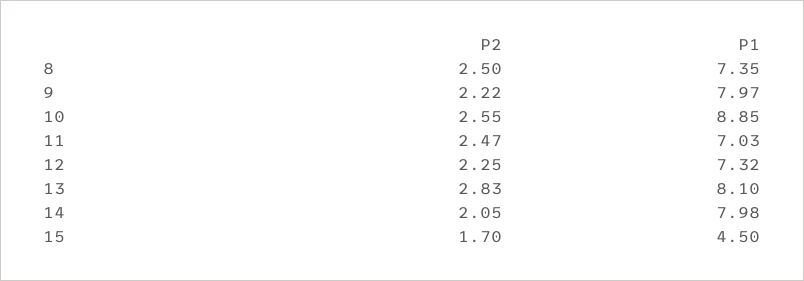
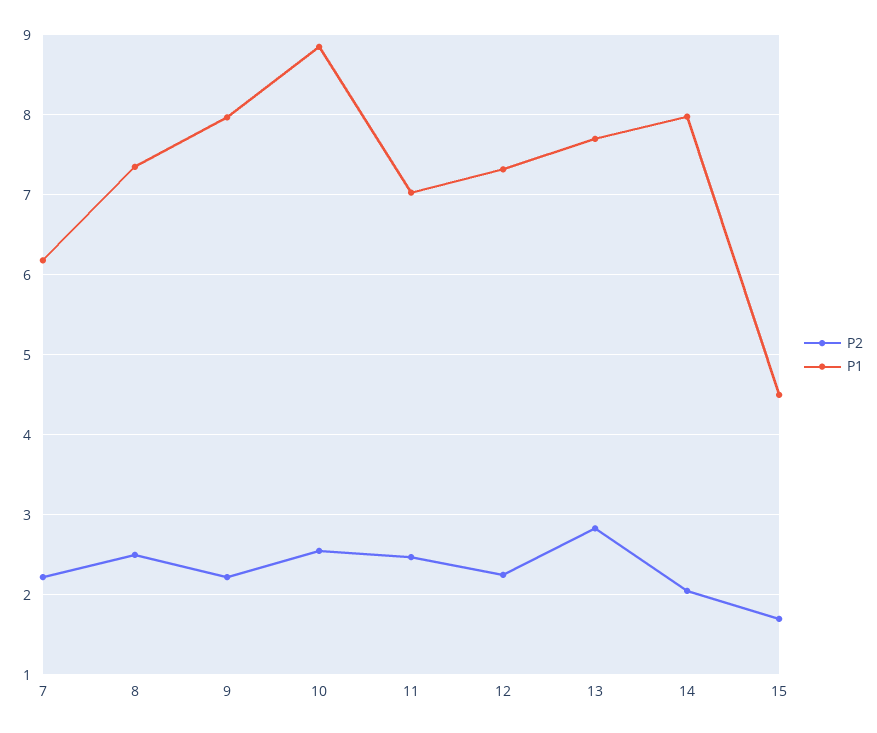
  {
    "P2": {
      "8": 2.5,
      "9": 2.22,
      "10": 2.55,
      "11": 2.47,
      "12": 2.25,
      "13": 2.83,
      "14": 2.05,
-     "15": 1.7
+     "15": 1.7,
+     "7": 2.2
    },
    "P1": {
      "8": 7.35,
      "9": 7.97,
      "10": 8.85,
      "11": 7.03,
      "12": 7.32,
-     "13": 8.1,
+     "13": 7.7,
      "14": 7.98,
-     "15": 4.5
+     "15": 4.5,
+     "7": 6.2
    }
  }

